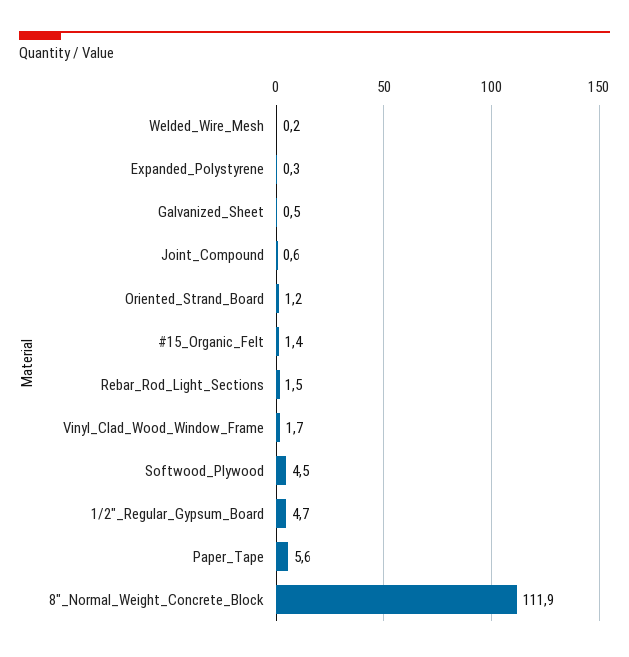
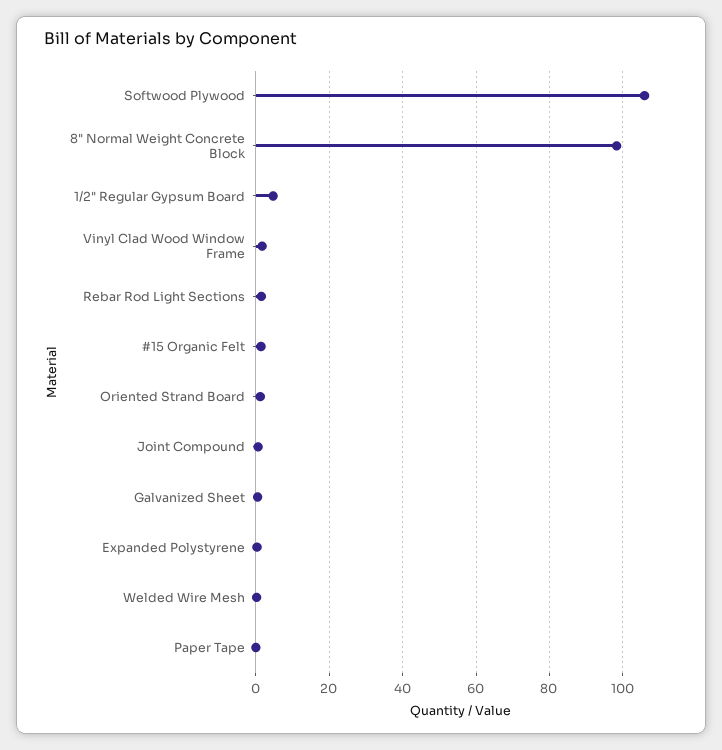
  {
    "Welded_Wire_Mesh": 0.2,
    "Expanded_Polystyrene": 0.3,
    "Galvanized_Sheet": 0.5,
    "Joint_Compound": 0.6,
    "Oriented_Strand_Board": 1.2,
    "#15_Organic_Felt": 1.4,
    "Rebar_Rod_Light_Sections": 1.5,
    "Vinyl_Clad_Wood_Window_Frame": 1.7,
-   "Softwood_Plywood": 4.5,
+   "Softwood_Plywood": 106,
    "1/2\"_Regular_Gypsum_Board": 4.7,
-   "Paper_Tape": 5.6,
+   "Paper_Tape": 0,
-   "8\"_Normal_Weight_Concrete_Block": 111.9
+   "8\"_Normal_Weight_Concrete_Block": 98
  }

